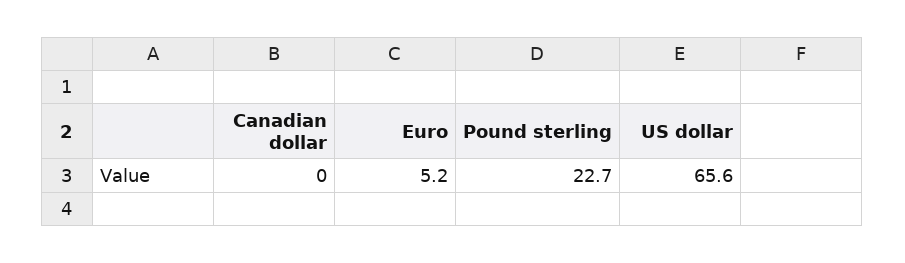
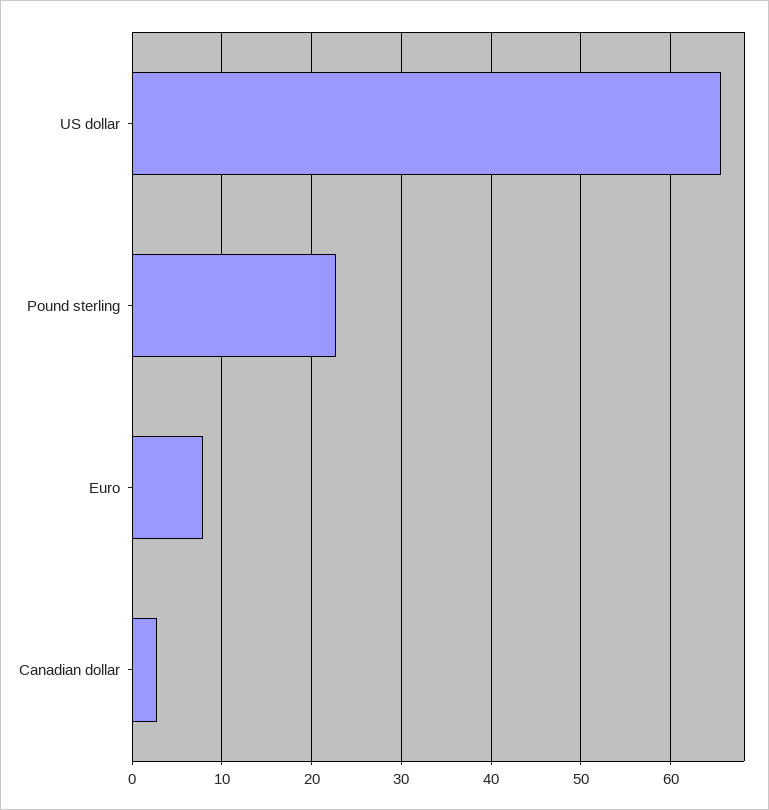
  {
-   "Canadian dollar": 0,
+   "Canadian dollar": 3,
-   "Euro": 5.2,
+   "Euro": 8,
    "Pound sterling": 22.7,
    "US dollar": 65.6
  }

